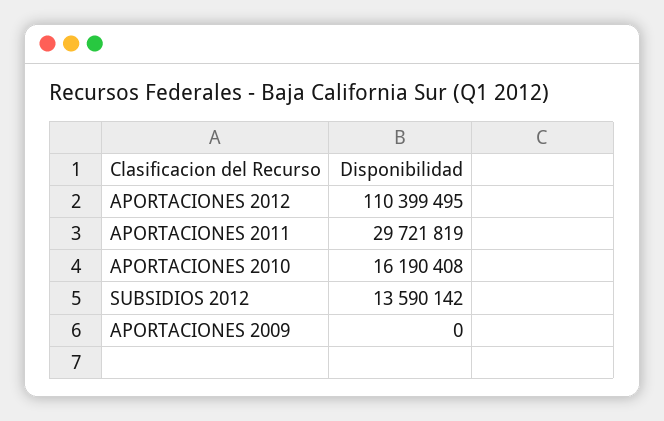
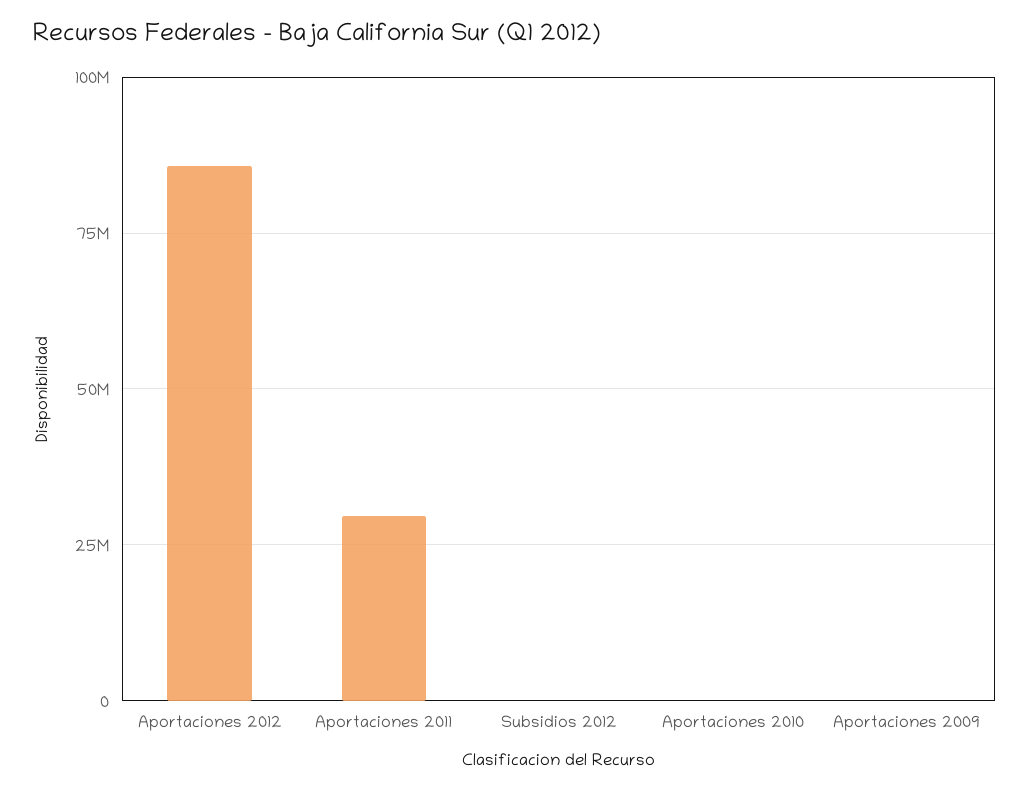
  {
-   "APORTACIONES 2012": 110399495,
+   "APORTACIONES 2012": 85000000,
    "APORTACIONES 2011": 29721819,
-   "APORTACIONES 2010": 16190408,
+   "APORTACIONES 2010": 0,
-   "SUBSIDIOS 2012": 13590142,
+   "SUBSIDIOS 2012": 0,
    "APORTACIONES 2009": 0
  }

